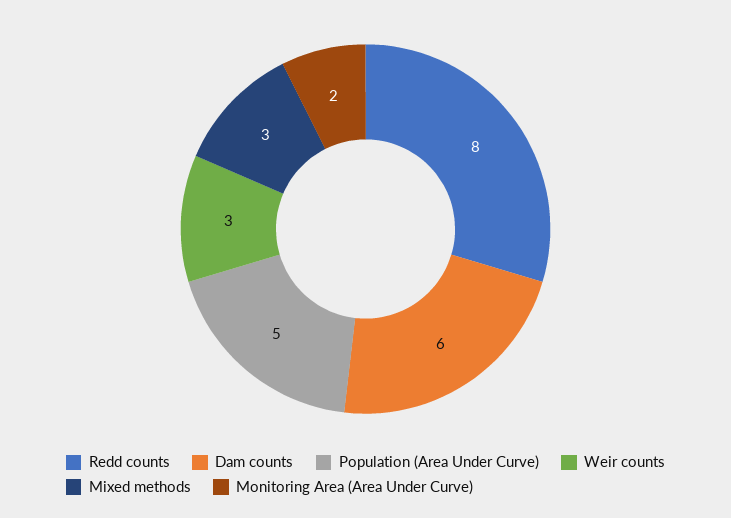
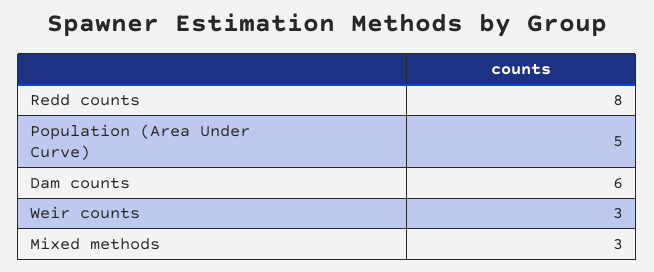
  {
    "Redd counts": 8,
    "Dam counts": 6,
    "Population (Area Under Curve)": 5,
    "Weir counts": 3,
-   "Mixed methods": 3,
+   "Mixed methods": 3
-   "Monitoring Area (Area Under Curve)": 2
  }

